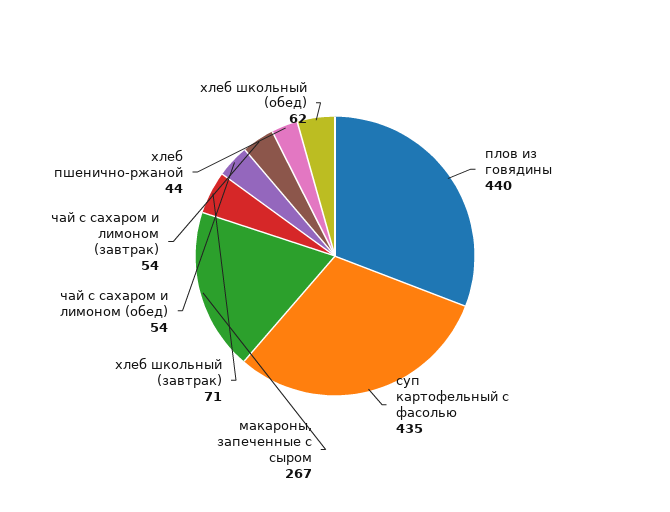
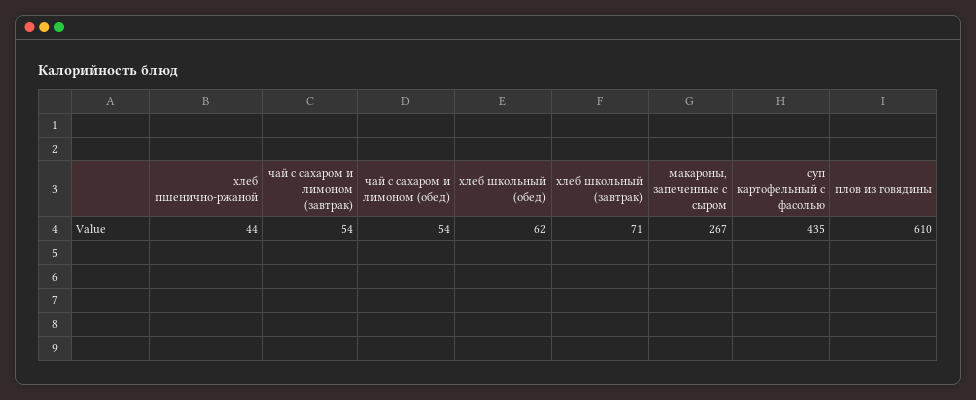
  {
-   "плов из говядины": 440,
+   "плов из говядины": 610,
    "суп картофельный с фасолью": 435,
    "макароны, запеченные с сыром": 267,
    "хлеб школьный (завтрак)": 71,
    "чай с сахаром и лимоном (обед)": 54,
    "чай с сахаром и лимоном (завтрак)": 54,
    "хлеб пшенично-ржаной": 44,
    "хлеб школьный (обед)": 62
  }

